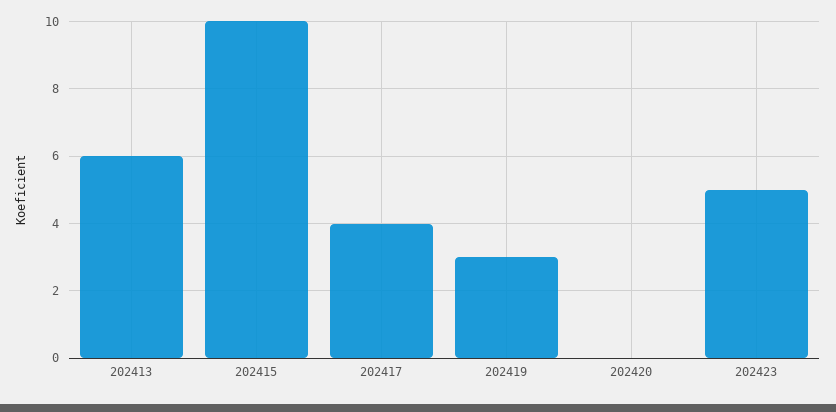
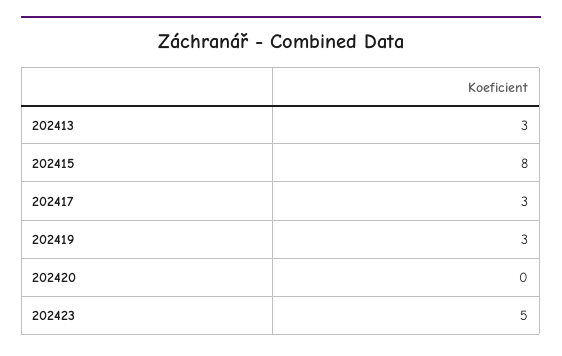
  {
-   "202413": 6,
+   "202413": 3,
-   "202415": 10,
+   "202415": 8,
-   "202417": 4,
+   "202417": 3,
    "202419": 3,
    "202420": 0,
    "202423": 5
  }

